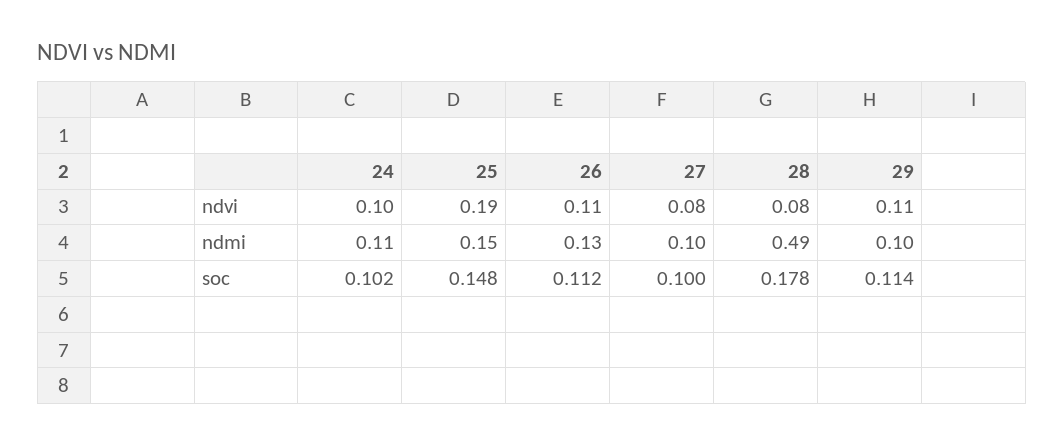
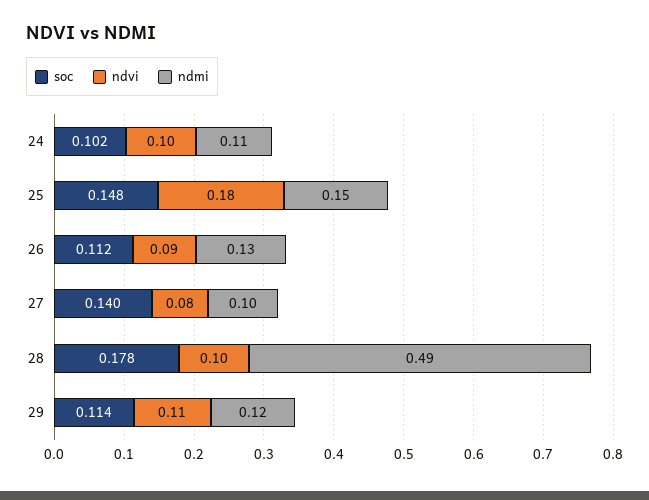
  {
    "ndvi": {
      "24": 0.1,
-     "25": 0.19,
+     "25": 0.18,
-     "26": 0.11,
+     "26": 0.09,
      "27": 0.08,
-     "28": 0.08,
+     "28": 0.1,
      "29": 0.11
    },
    "ndmi": {
      "24": 0.11,
      "25": 0.15,
      "26": 0.13,
      "27": 0.1,
      "28": 0.49,
-     "29": 0.1
+     "29": 0.12
    },
    "soc": {
      "24": 0.102,
      "25": 0.148,
      "26": 0.112,
-     "27": 0.1,
+     "27": 0.14,
      "28": 0.178,
      "29": 0.114
    }
  }

